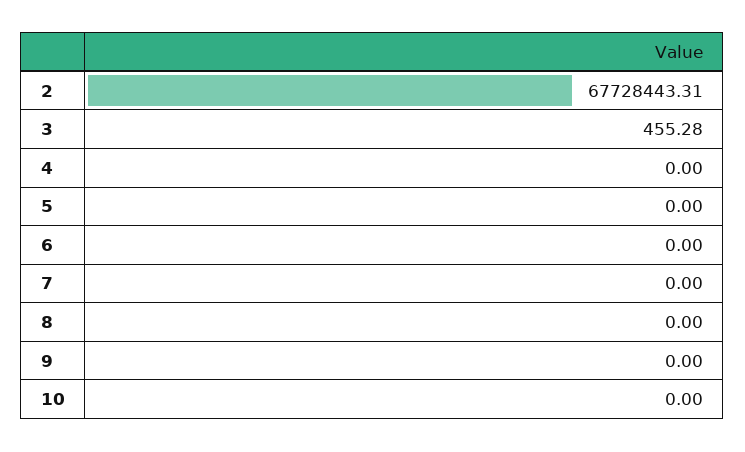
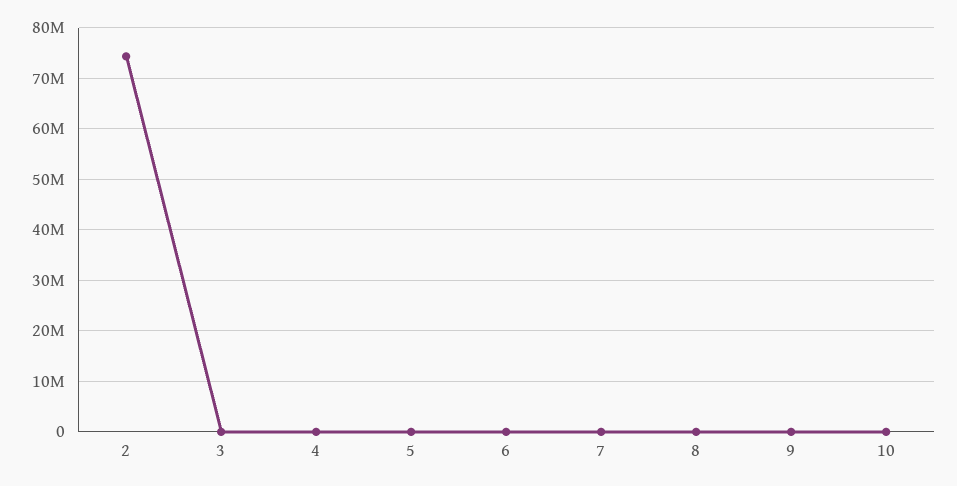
  {
-   "2": 67728443.31,
+   "2": 74000000,
    "3": 455.28,
    "4": 0,
    "5": 0,
    "6": 0,
    "7": 0,
    "8": 0,
    "9": 0,
    "10": 0
  }

